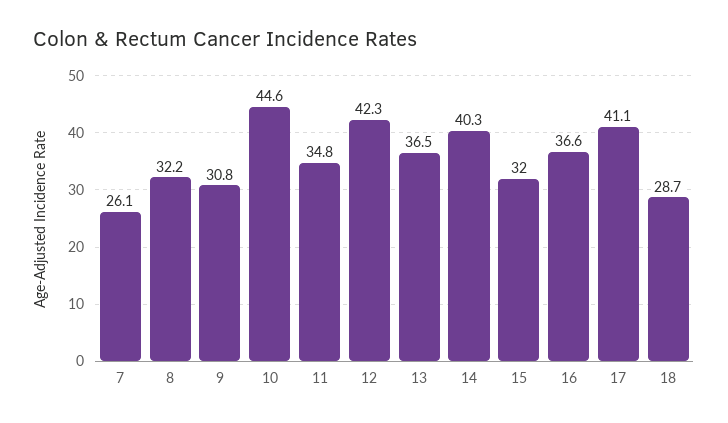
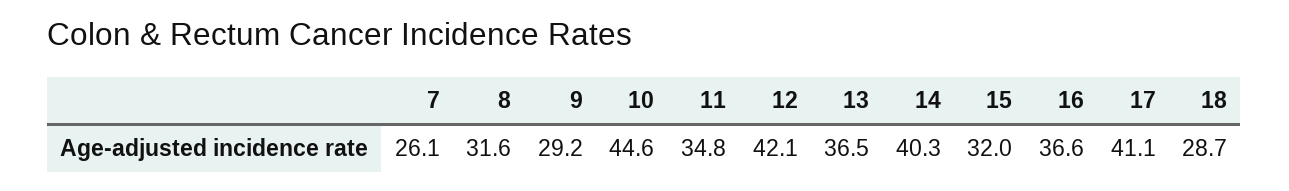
  {
    "7": 26.1,
-   "8": 32.2,
+   "8": 31.6,
-   "9": 30.8,
+   "9": 29.2,
    "10": 44.6,
    "11": 34.8,
-   "12": 42.3,
+   "12": 42.1,
    "13": 36.5,
    "14": 40.3,
    "15": 32,
    "16": 36.6,
    "17": 41.1,
    "18": 28.7
  }

